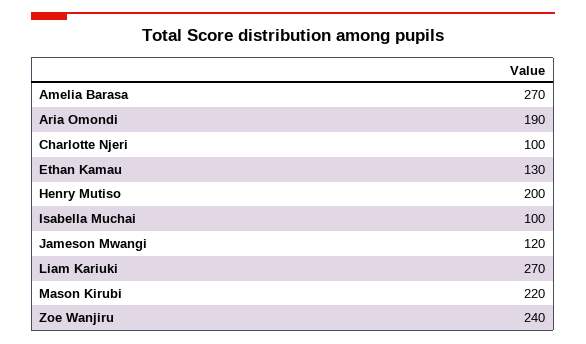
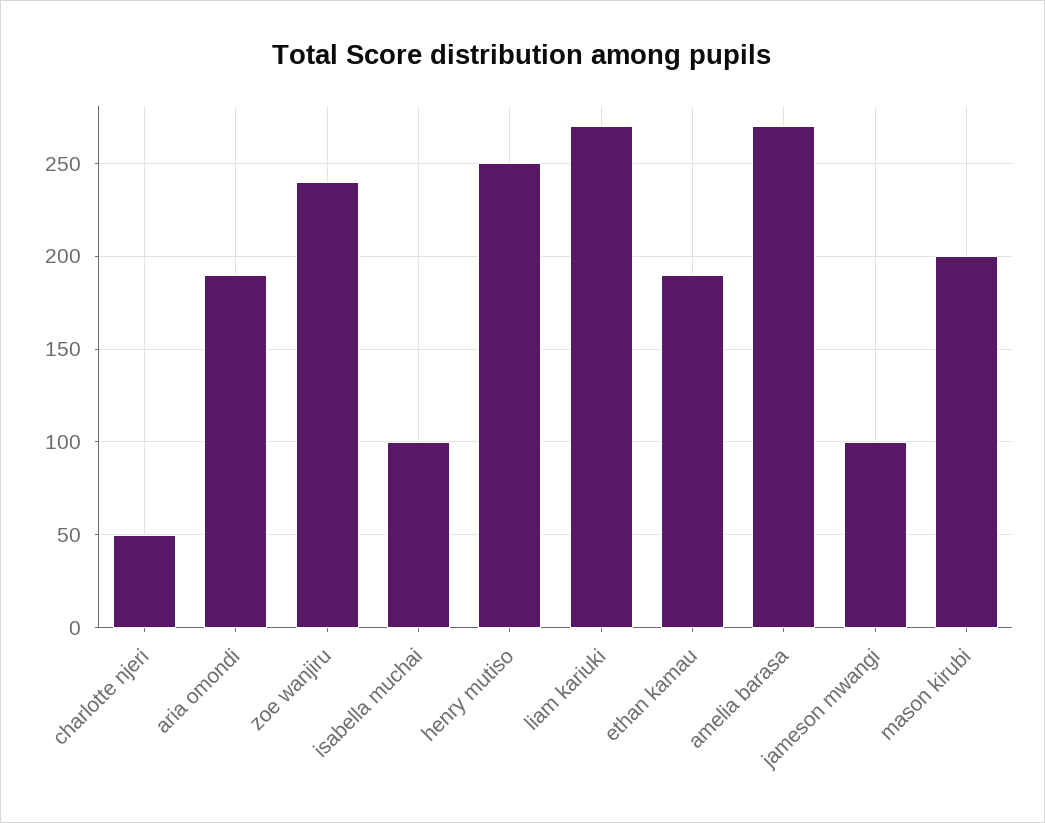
  {
    "Amelia Barasa": 270,
    "Aria Omondi": 190,
-   "Charlotte Njeri": 100,
+   "Charlotte Njeri": 50,
-   "Ethan Kamau": 130,
+   "Ethan Kamau": 190,
-   "Henry Mutiso": 200,
+   "Henry Mutiso": 250,
    "Isabella Muchai": 100,
-   "Jameson Mwangi": 120,
+   "Jameson Mwangi": 100,
    "Liam Kariuki": 270,
-   "Mason Kirubi": 220,
+   "Mason Kirubi": 200,
    "Zoe Wanjiru": 240
  }

